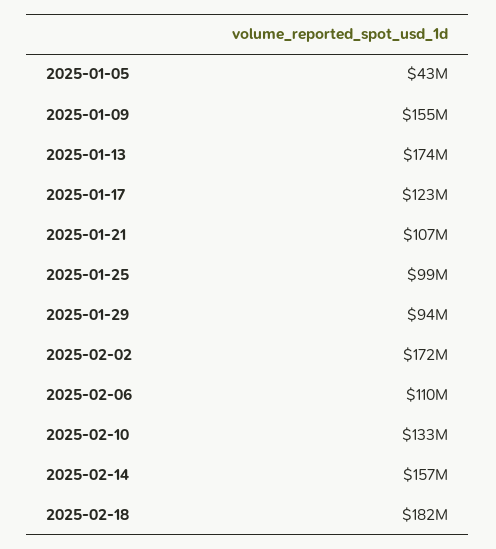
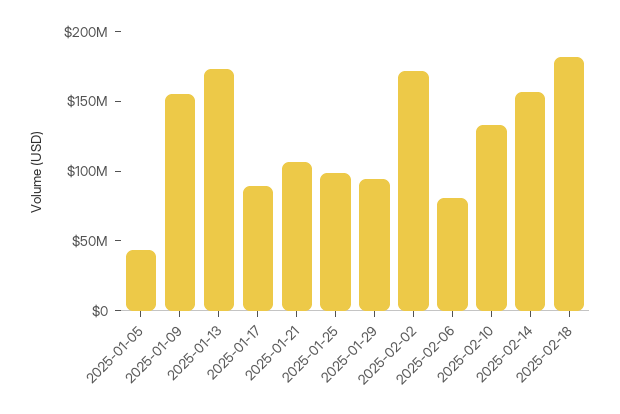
  {
    "2025-01-05": 43000000,
    "2025-01-09": 155000000,
    "2025-01-13": 174000000,
-   "2025-01-17": 123000000,
+   "2025-01-17": 90000000,
    "2025-01-21": 107000000,
    "2025-01-25": 99000000,
    "2025-01-29": 94000000,
    "2025-02-02": 172000000,
-   "2025-02-06": 110000000,
+   "2025-02-06": 80000000,
    "2025-02-10": 133000000,
    "2025-02-14": 157000000,
    "2025-02-18": 182000000
  }

